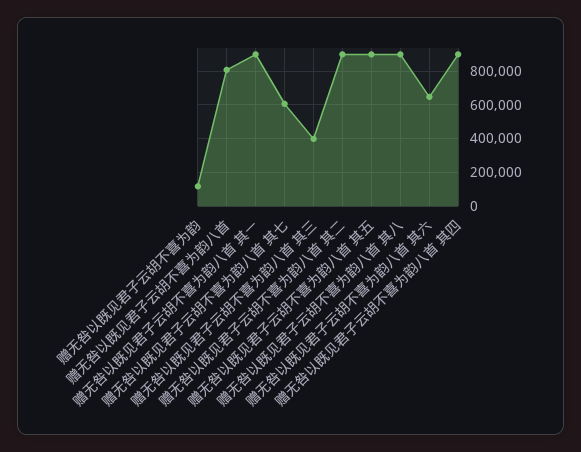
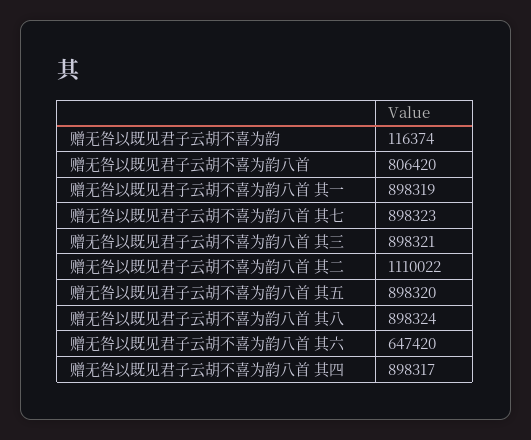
  {
    "赠无咎以既见君子云胡不喜为韵": 116374,
    "赠无咎以既见君子云胡不喜为韵八首": 806420,
    "赠无咎以既见君子云胡不喜为韵八首 其一": 898319,
-   "赠无咎以既见君子云胡不喜为韵八首 其七": 600000,
+   "赠无咎以既见君子云胡不喜为韵八首 其七": 898323,
-   "赠无咎以既见君子云胡不喜为韵八首 其三": 400000,
+   "赠无咎以既见君子云胡不喜为韵八首 其三": 898321,
-   "赠无咎以既见君子云胡不喜为韵八首 其二": 900000,
+   "赠无咎以既见君子云胡不喜为韵八首 其二": 1110022,
    "赠无咎以既见君子云胡不喜为韵八首 其五": 898320,
    "赠无咎以既见君子云胡不喜为韵八首 其八": 898324,
    "赠无咎以既见君子云胡不喜为韵八首 其六": 647420,
    "赠无咎以既见君子云胡不喜为韵八首 其四": 898317
  }

